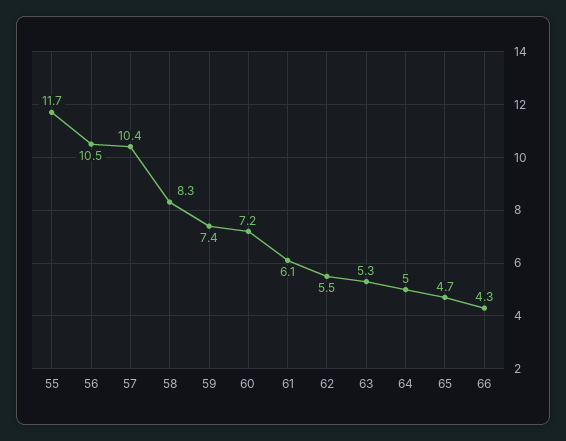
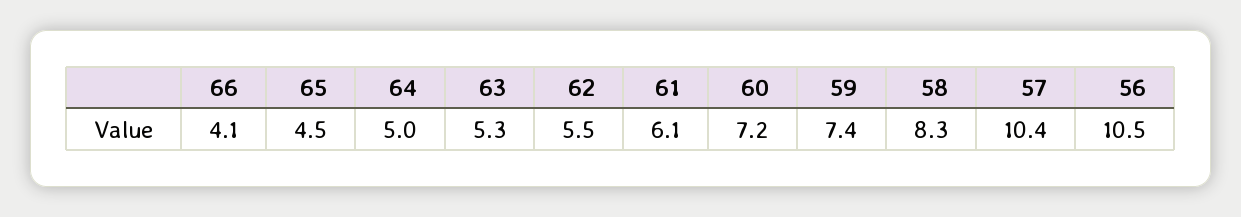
  {
-   "55": 11.7,
    "56": 10.5,
    "57": 10.4,
    "58": 8.3,
    "59": 7.4,
    "60": 7.2,
    "61": 6.1,
    "62": 5.5,
    "63": 5.3,
    "64": 5,
-   "65": 4.7,
+   "65": 4.5,
-   "66": 4.3
+   "66": 4.1
  }

